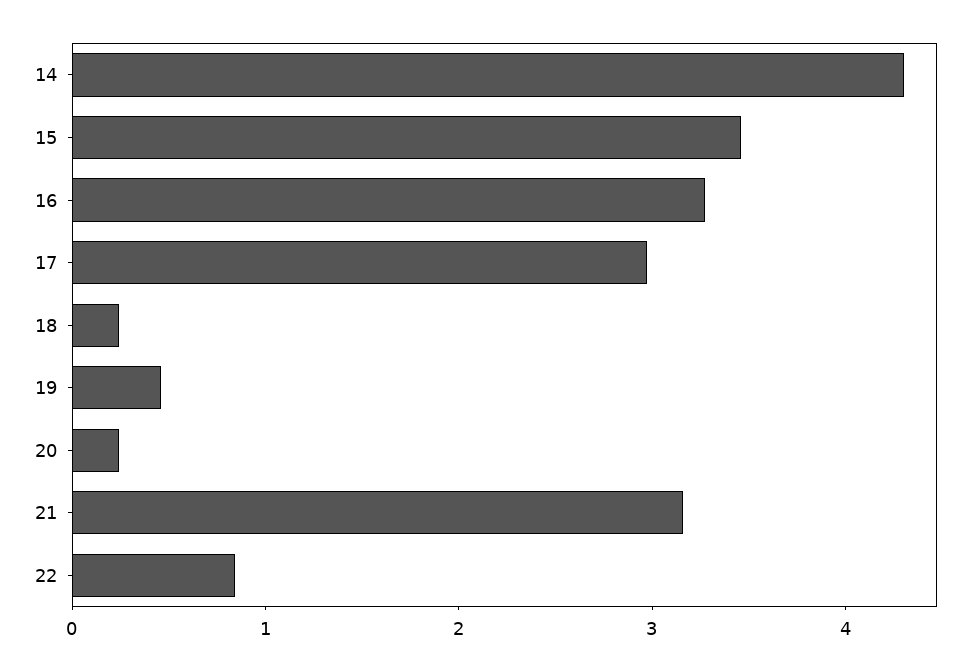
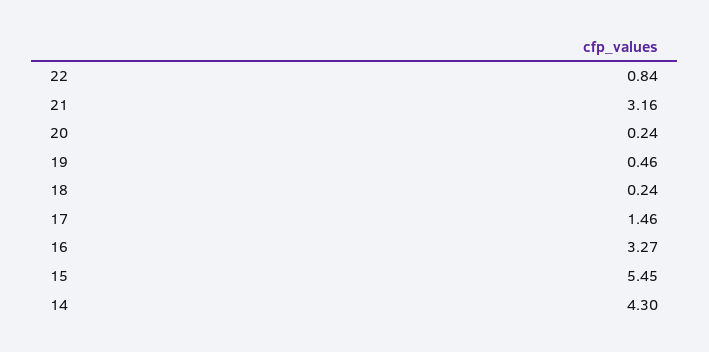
  {
    "14": 4.3,
-   "15": 3.4,
+   "15": 5.45,
    "16": 3.27,
-   "17": 3,
+   "17": 1.46,
    "18": 0.24,
    "19": 0.46,
    "20": 0.24,
    "21": 3.16,
    "22": 0.84
  }

